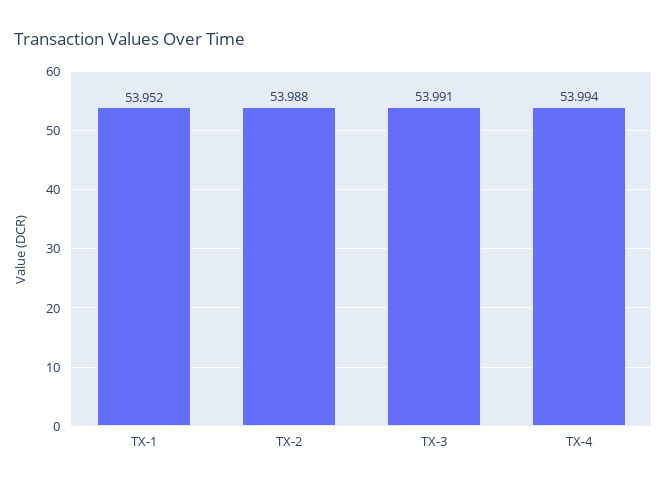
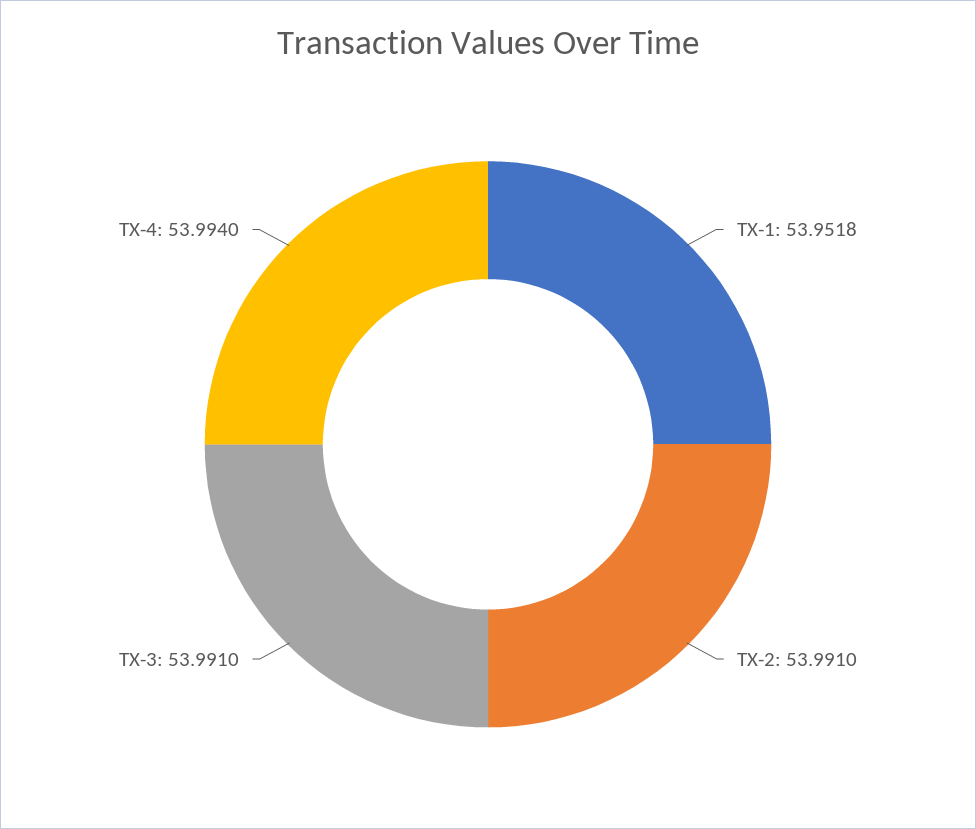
  {
    "TX-1": 53.9518,
-   "TX-2": 53.988,
+   "TX-2": 53.991,
    "TX-3": 53.991,
    "TX-4": 53.994
  }

